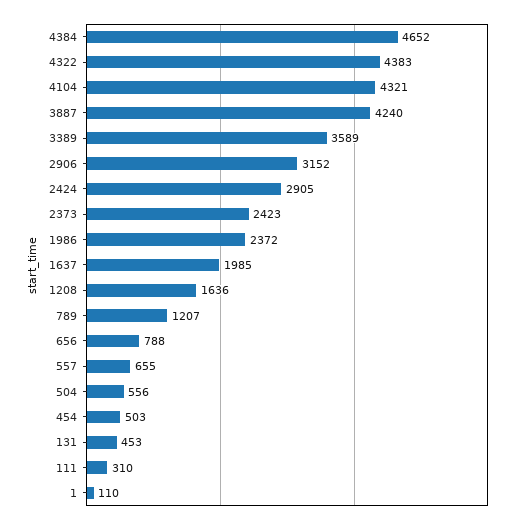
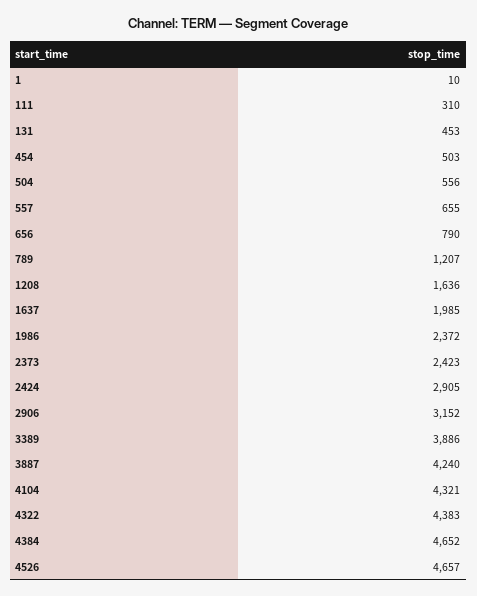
  {
    "4384": 4652,
    "4322": 4383,
    "4104": 4321,
    "3887": 4240,
-   "3389": 3589,
+   "3389": 3886,
    "2906": 3152,
    "2424": 2905,
    "2373": 2423,
    "1986": 2372,
    "1637": 1985,
    "1208": 1636,
    "789": 1207,
-   "656": 788,
+   "656": 790,
    "557": 655,
    "504": 556,
    "454": 503,
    "131": 453,
    "111": 310,
-   "1": 110
+   "1": 10,
+   "4526": 4657
  }

